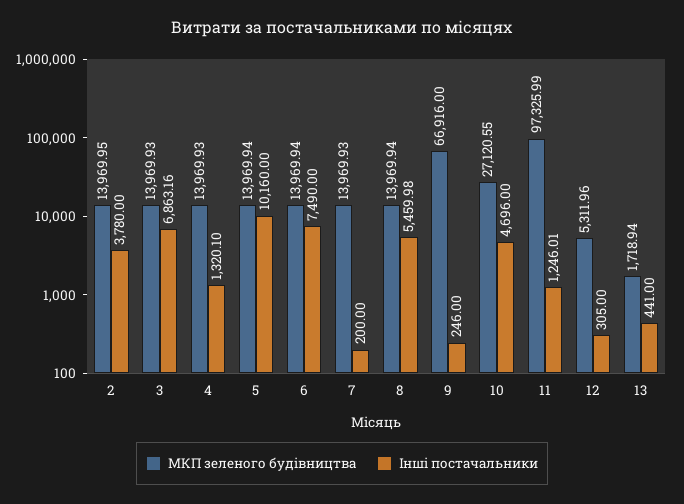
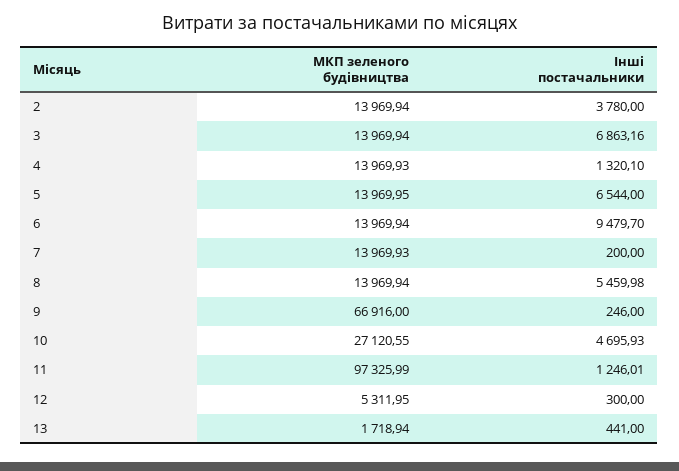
  {
    "МКП зеленого будiвництва": {
-     "2": 13969.95,
+     "2": 13969.94,
-     "3": 13969.93,
+     "3": 13969.94,
      "4": 13969.93,
-     "5": 13969.94,
+     "5": 13969.95,
      "6": 13969.94,
      "7": 13969.93,
      "8": 13969.94,
      "9": 66916,
      "10": 27120.55,
      "11": 97325.99,
-     "12": 5311.96,
+     "12": 5311.95,
      "13": 1718.94
    },
    "Інші постачальники": {
      "2": 3780,
      "3": 6863.16,
      "4": 1320.1,
-     "5": 10160,
+     "5": 6544,
-     "6": 7490,
+     "6": 9479.7,
      "7": 200,
      "8": 5459.98,
      "9": 246,
-     "10": 4696,
+     "10": 4695.93,
      "11": 1246.01,
-     "12": 305,
+     "12": 300,
      "13": 441
    }
  }

